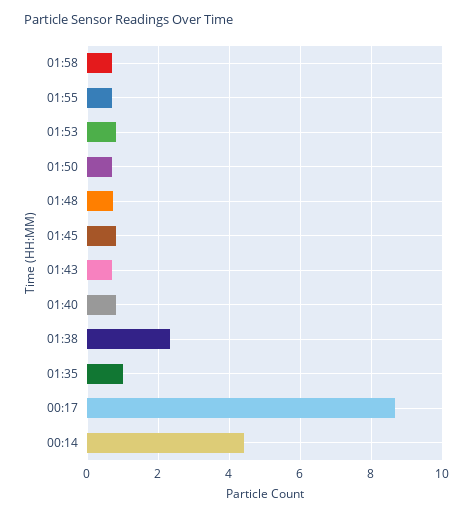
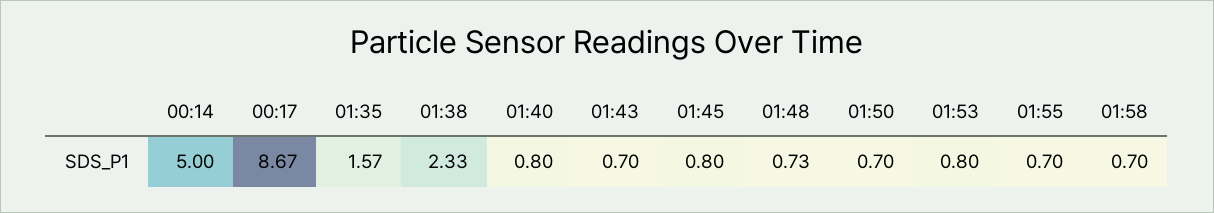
  {
    "01:58": 0.7,
    "01:55": 0.7,
    "01:53": 0.8,
    "01:50": 0.7,
    "01:48": 0.73,
    "01:45": 0.8,
    "01:43": 0.7,
    "01:40": 0.8,
    "01:38": 2.33,
-   "01:35": 1,
+   "01:35": 1.57,
    "00:17": 8.67,
-   "00:14": 4.4
+   "00:14": 5
  }

